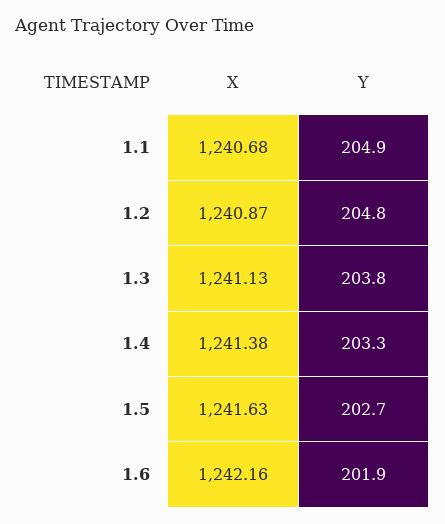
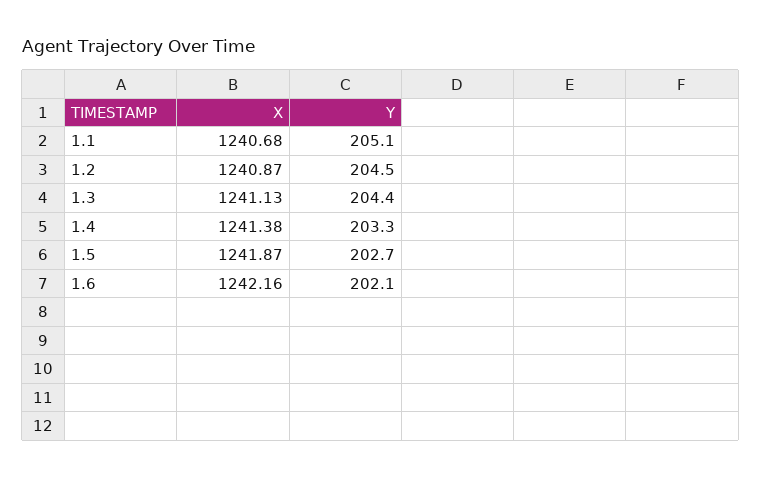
  {
    "X": {
      "1.1": 1240.68,
      "1.2": 1240.87,
      "1.3": 1241.13,
      "1.4": 1241.38,
-     "1.5": 1241.63,
+     "1.5": 1241.87,
      "1.6": 1242.16
    },
    "Y": {
-     "1.1": 204.9,
+     "1.1": 205.1,
-     "1.2": 204.8,
+     "1.2": 204.5,
-     "1.3": 203.8,
+     "1.3": 204.4,
      "1.4": 203.3,
      "1.5": 202.7,
-     "1.6": 201.9
+     "1.6": 202.1
    }
  }

